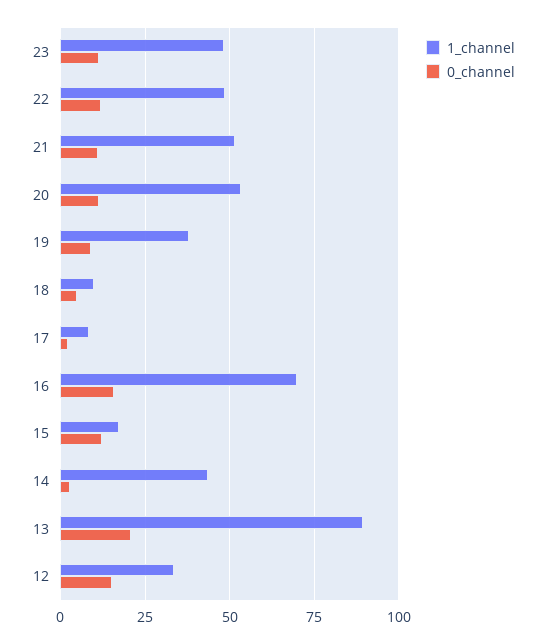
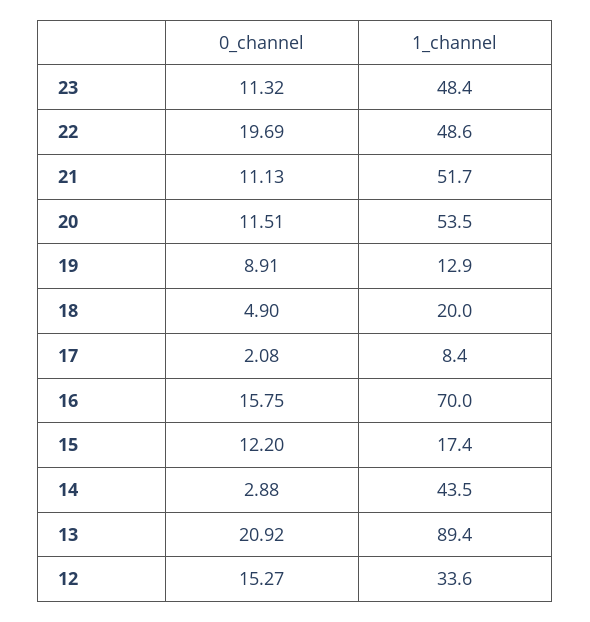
  {
    "1_channel": {
      "23": 48.4,
      "22": 48.6,
      "21": 51.7,
      "20": 53.5,
-     "19": 37.5,
+     "19": 12.9,
-     "18": 10,
+     "18": 20,
      "17": 8.4,
      "16": 70,
      "15": 17.4,
      "14": 43.5,
      "13": 89.4,
      "12": 33.6
    },
    "0_channel": {
      "23": 11.32,
-     "22": 12.5,
+     "22": 19.69,
      "21": 11.13,
      "20": 11.51,
      "19": 8.91,
      "18": 4.9,
      "17": 2.08,
      "16": 15.75,
      "15": 12.2,
      "14": 2.88,
      "13": 20.92,
      "12": 15.27
    }
  }

